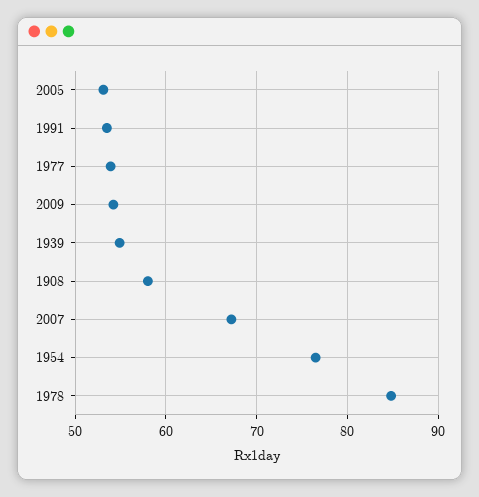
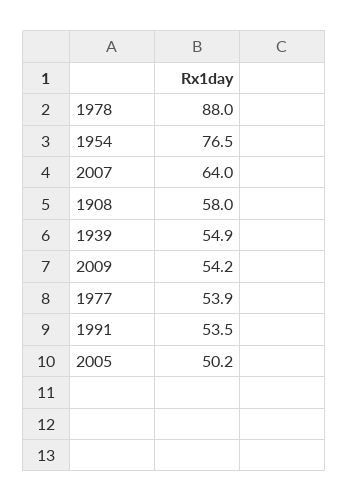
  {
-   "2005": 53,
+   "2005": 50.2,
    "1991": 53.5,
    "1977": 53.9,
    "2009": 54.2,
    "1939": 54.9,
    "1908": 58,
-   "2007": 67,
+   "2007": 64,
    "1954": 76.5,
-   "1978": 85
+   "1978": 88
  }

